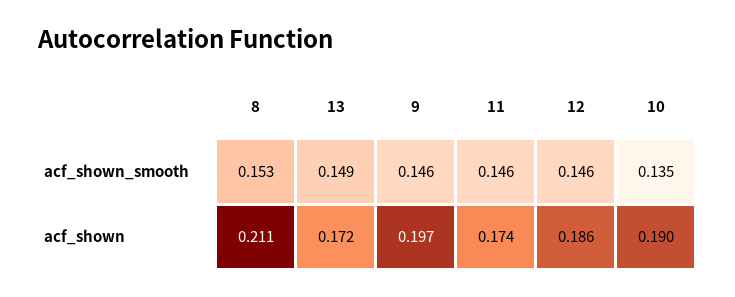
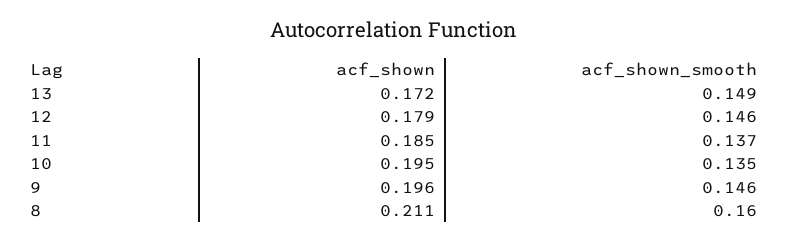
  {
    "8": {
-     "acf_shown_smooth": 0.153,
+     "acf_shown_smooth": 0.16,
      "acf_shown": 0.211
    },
    "13": {
      "acf_shown_smooth": 0.149,
      "acf_shown": 0.172
    },
    "9": {
      "acf_shown_smooth": 0.146,
-     "acf_shown": 0.197
+     "acf_shown": 0.196
    },
    "11": {
-     "acf_shown_smooth": 0.146,
+     "acf_shown_smooth": 0.137,
-     "acf_shown": 0.174
+     "acf_shown": 0.185
    },
    "12": {
      "acf_shown_smooth": 0.146,
-     "acf_shown": 0.186
+     "acf_shown": 0.179
    },
    "10": {
      "acf_shown_smooth": 0.135,
-     "acf_shown": 0.19
+     "acf_shown": 0.195
    }
  }

